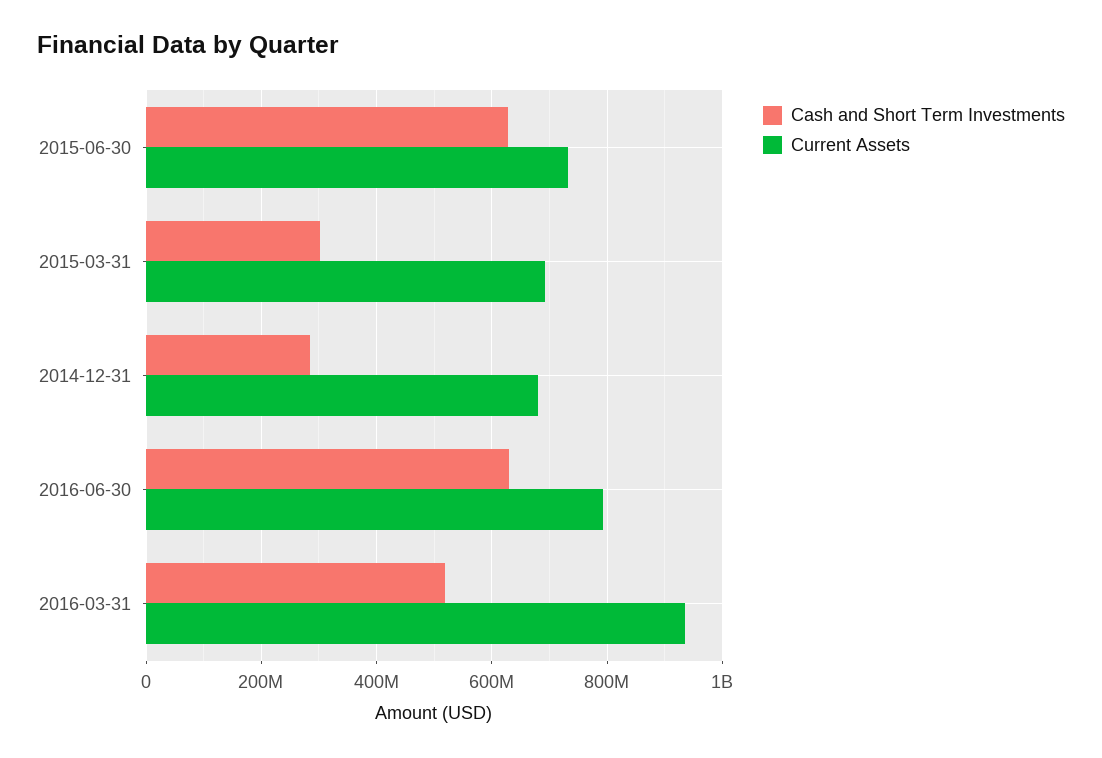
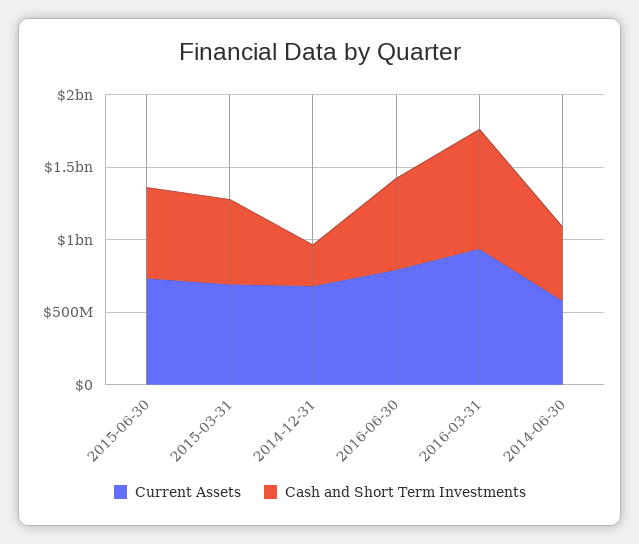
  {
    "Cash and Short Term Investments": {
      "2015-06-30": 620000000,
-     "2015-03-31": 300000000,
+     "2015-03-31": 600000000,
      "2014-12-31": 280000000,
      "2016-06-30": 640000000,
-     "2016-03-31": 520000000
+     "2016-03-31": 800000000,
+     "2014-06-30": 500000000
    },
    "Current Assets": {
      "2015-06-30": 740000000,
      "2015-03-31": 700000000,
      "2014-12-31": 680000000,
      "2016-06-30": 800000000,
-     "2016-03-31": 940000000
+     "2016-03-31": 940000000,
+     "2014-06-30": 600000000
    }
  }

